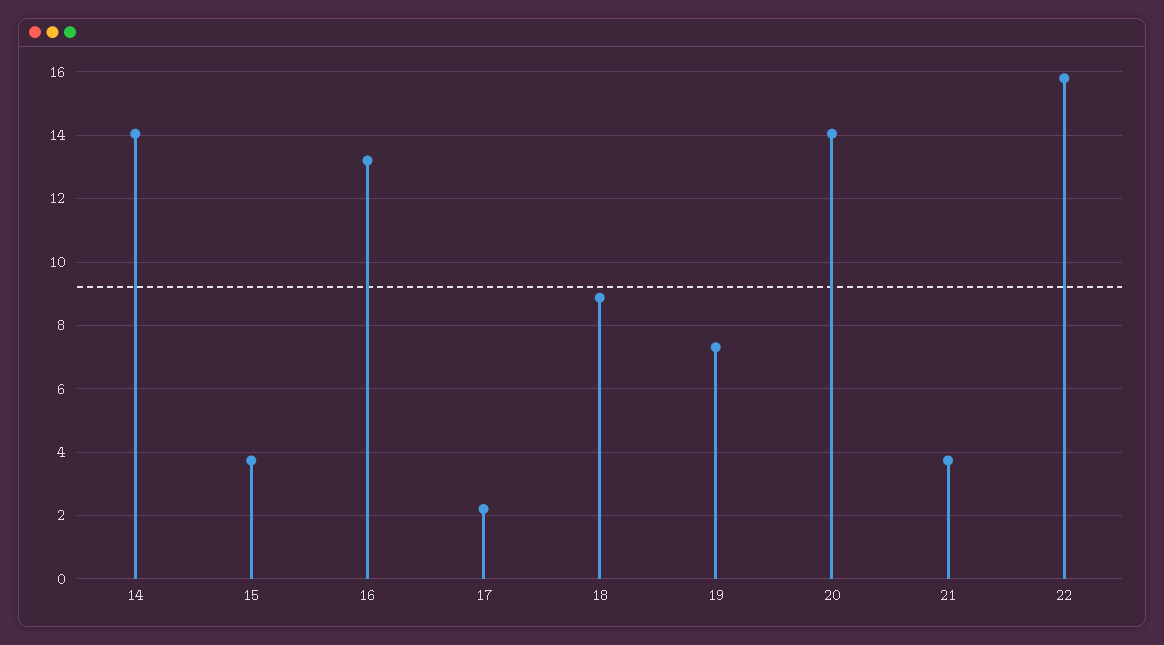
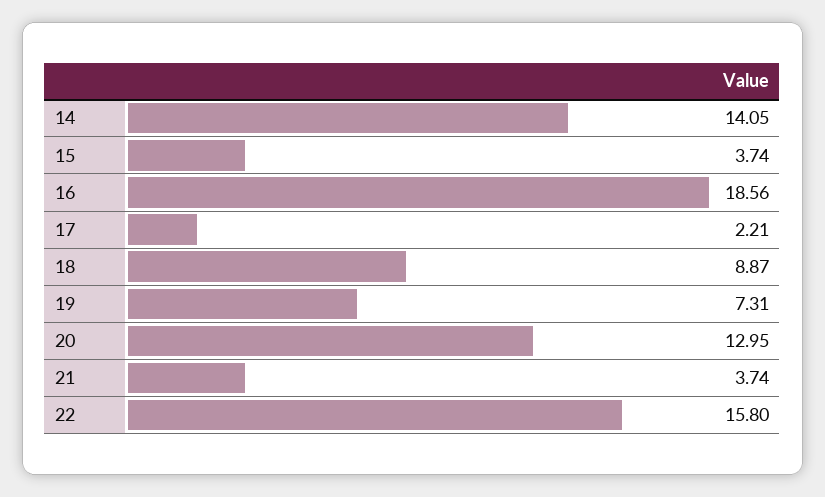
  {
    "14": 14.05,
    "15": 3.74,
-   "16": 13.2,
+   "16": 18.56,
    "17": 2.21,
    "18": 8.87,
    "19": 7.31,
-   "20": 14,
+   "20": 12.95,
    "21": 3.74,
    "22": 15.8
  }

